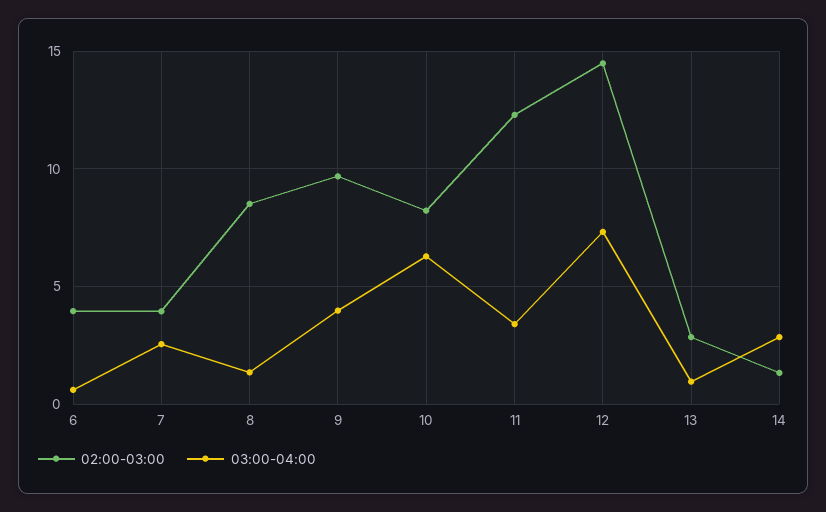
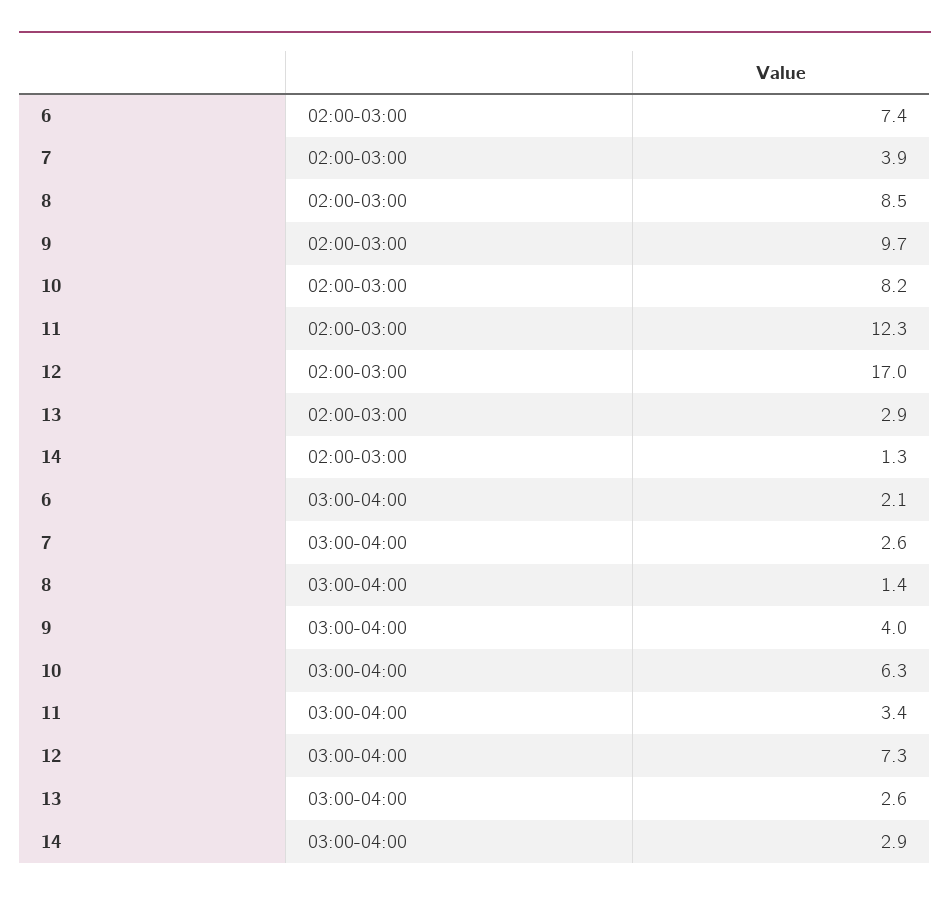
  {
    "02:00-03:00": {
-     "6": 4,
+     "6": 7.4,
      "7": 3.9,
      "8": 8.5,
      "9": 9.7,
      "10": 8.2,
      "11": 12.3,
-     "12": 14.5,
+     "12": 17,
      "13": 2.9,
      "14": 1.3
    },
    "03:00-04:00": {
-     "6": 0.5,
+     "6": 2.1,
      "7": 2.6,
      "8": 1.4,
      "9": 4,
      "10": 6.3,
      "11": 3.4,
      "12": 7.3,
-     "13": 1,
+     "13": 2.6,
      "14": 2.9
    }
  }

